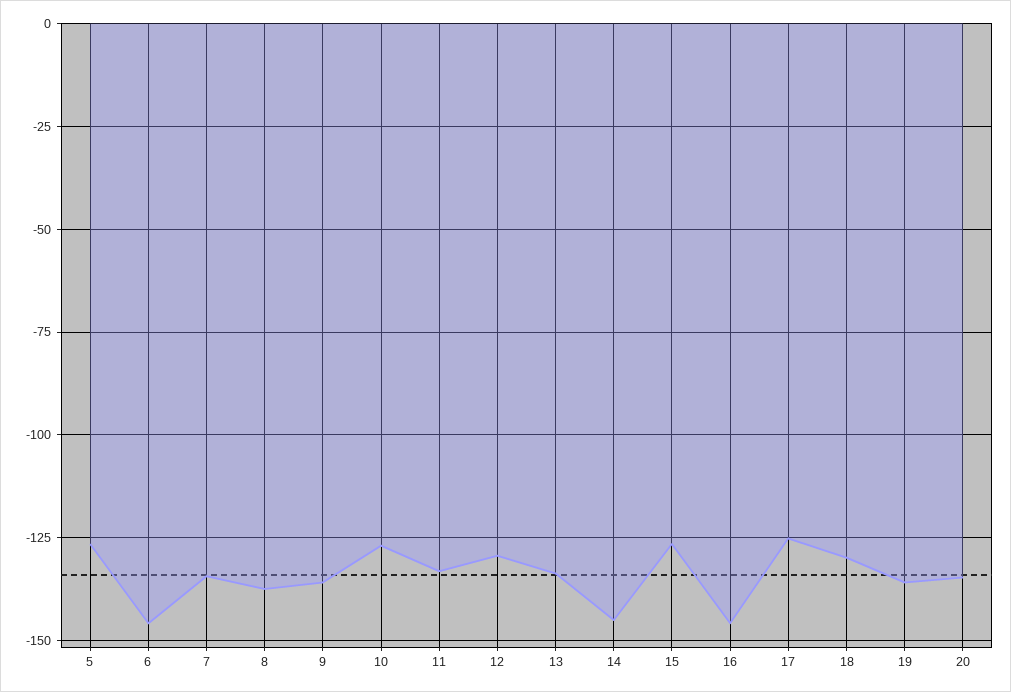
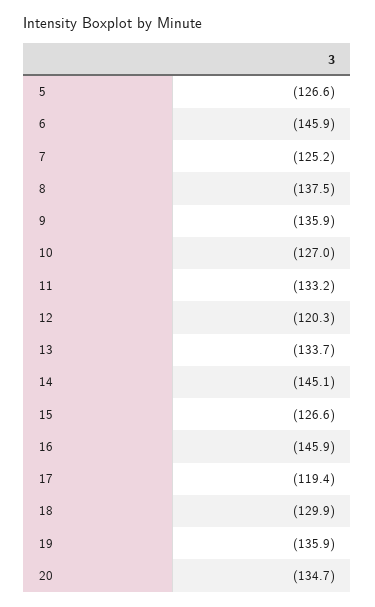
  {
    "5": -126.6,
    "6": -145.9,
-   "7": -135,
+   "7": -125.2,
    "8": -137.5,
    "9": -135.9,
    "10": -127,
    "11": -133.2,
-   "12": -130,
+   "12": -120.3,
    "13": -133.7,
    "14": -145.1,
    "15": -126.6,
    "16": -145.9,
-   "17": -125,
+   "17": -119.4,
    "18": -129.9,
    "19": -135.9,
    "20": -134.7
  }

